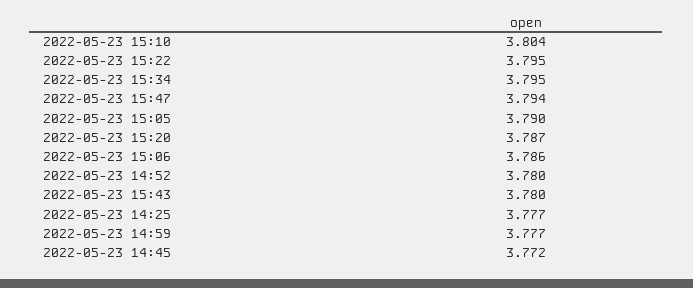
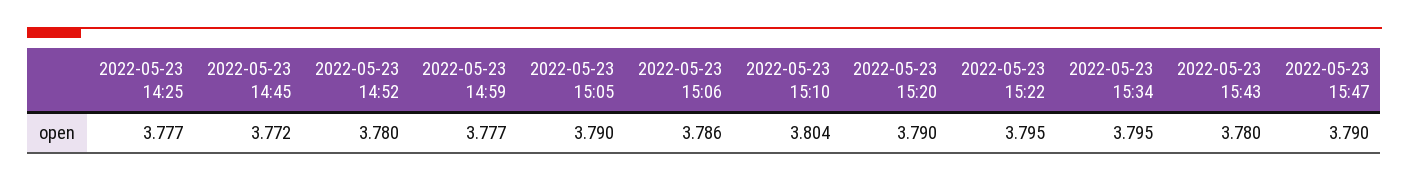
  {
    "2022-05-23 15:10": 3.804,
    "2022-05-23 15:22": 3.795,
    "2022-05-23 15:34": 3.795,
-   "2022-05-23 15:47": 3.794,
+   "2022-05-23 15:47": 3.79,
    "2022-05-23 15:05": 3.79,
-   "2022-05-23 15:20": 3.787,
+   "2022-05-23 15:20": 3.79,
    "2022-05-23 15:06": 3.786,
    "2022-05-23 14:52": 3.78,
    "2022-05-23 15:43": 3.78,
    "2022-05-23 14:25": 3.777,
    "2022-05-23 14:59": 3.777,
    "2022-05-23 14:45": 3.772
  }

